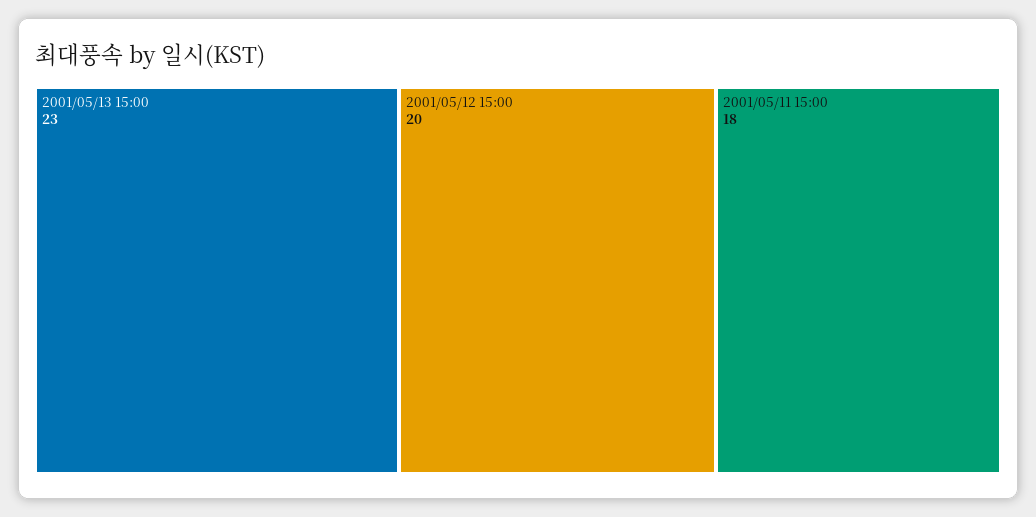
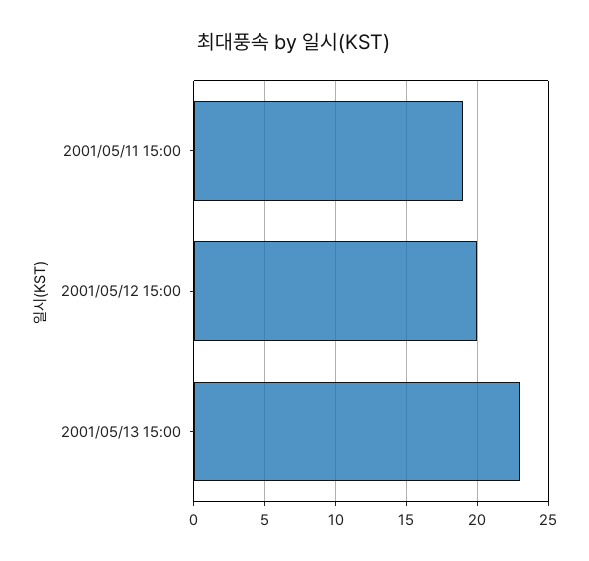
  {
    "2001/05/13 15:00": 23,
    "2001/05/12 15:00": 20,
-   "2001/05/11 15:00": 18
+   "2001/05/11 15:00": 19
  }

